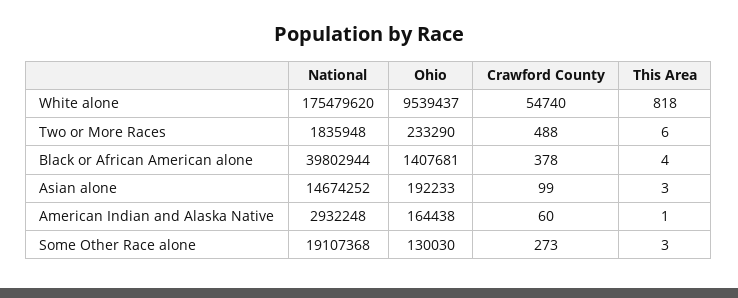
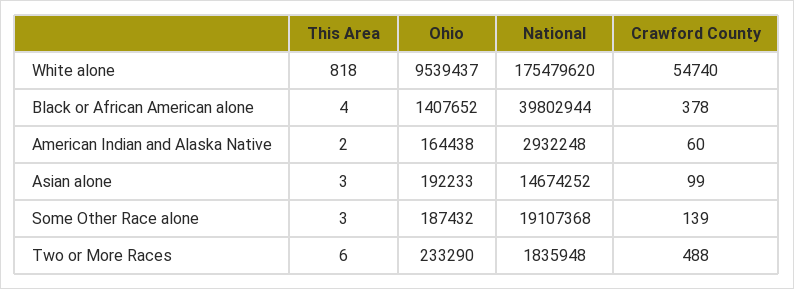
  {
    "National": {
      "White alone": 175479620,
      "Two or More Races": 1835948,
      "Black or African American alone": 39802944,
      "Asian alone": 14674252,
      "American Indian and Alaska Native": 2932248,
      "Some Other Race alone": 19107368
    },
    "Ohio": {
      "White alone": 9539437,
      "Two or More Races": 233290,
-     "Black or African American alone": 1407681,
+     "Black or African American alone": 1407652,
      "Asian alone": 192233,
      "American Indian and Alaska Native": 164438,
-     "Some Other Race alone": 130030
+     "Some Other Race alone": 187432
    },
    "Crawford County": {
      "White alone": 54740,
      "Two or More Races": 488,
      "Black or African American alone": 378,
      "Asian alone": 99,
      "American Indian and Alaska Native": 60,
-     "Some Other Race alone": 273
+     "Some Other Race alone": 139
    },
    "This Area": {
      "White alone": 818,
      "Two or More Races": 6,
      "Black or African American alone": 4,
      "Asian alone": 3,
-     "American Indian and Alaska Native": 1,
+     "American Indian and Alaska Native": 2,
      "Some Other Race alone": 3
    }
  }

